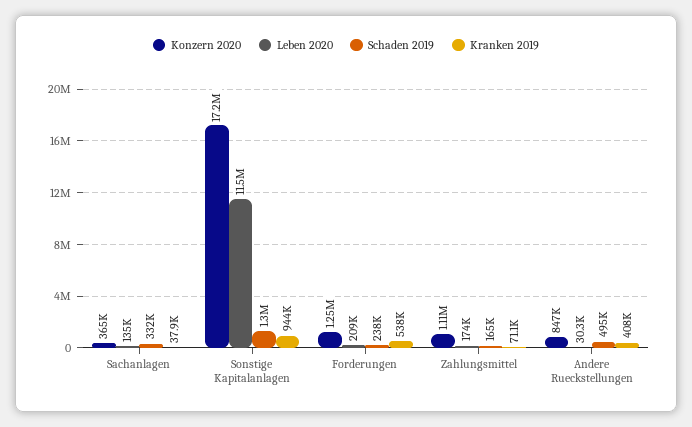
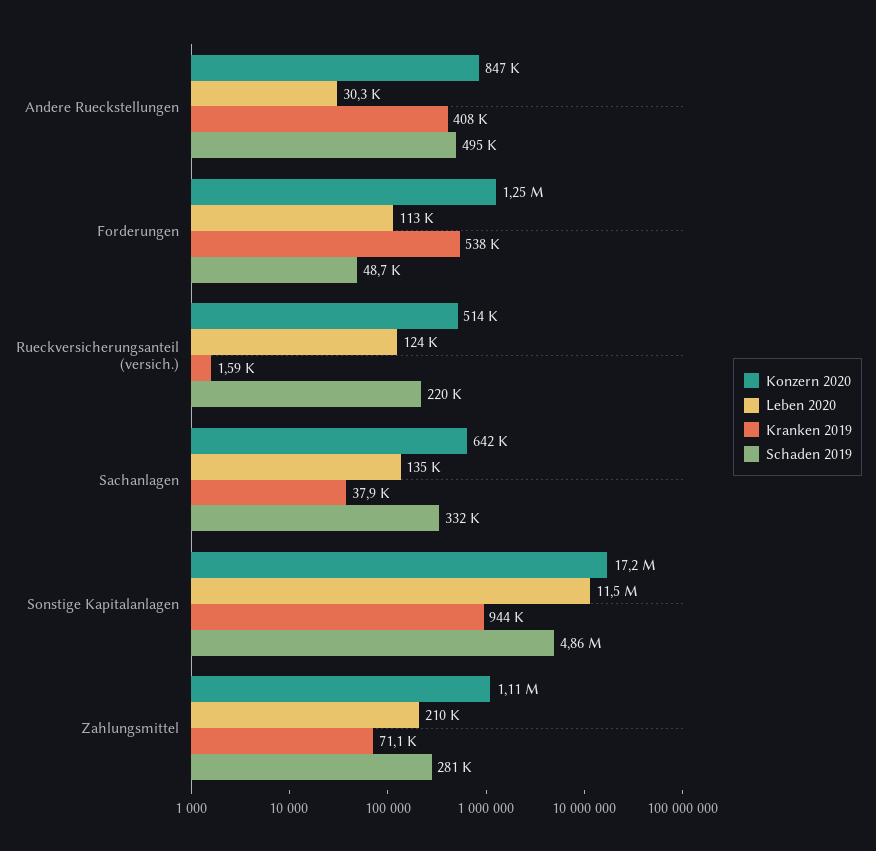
  {
    "Konzern 2020": {
-     "Sachanlagen": 365000,
+     "Sachanlagen": 642000,
      "Sonstige Kapitalanlagen": 17200000,
      "Forderungen": 1250000,
      "Zahlungsmittel": 1110000,
-     "Andere Rueckstellungen": 847000
+     "Andere Rueckstellungen": 847000,
+     "Rueckversicherungsanteil (versich.)": 514000
    },
    "Leben 2020": {
      "Sachanlagen": 135000,
      "Sonstige Kapitalanlagen": 11500000,
-     "Forderungen": 209000,
+     "Forderungen": 113000,
-     "Zahlungsmittel": 174000,
+     "Zahlungsmittel": 210000,
-     "Andere Rueckstellungen": 30300
+     "Andere Rueckstellungen": 30300,
+     "Rueckversicherungsanteil (versich.)": 124000
    },
    "Schaden 2019": {
      "Sachanlagen": 332000,
-     "Sonstige Kapitalanlagen": 1300000,
+     "Sonstige Kapitalanlagen": 4860000,
-     "Forderungen": 238000,
+     "Forderungen": 48700,
-     "Zahlungsmittel": 165000,
+     "Zahlungsmittel": 281000,
-     "Andere Rueckstellungen": 495000
+     "Andere Rueckstellungen": 495000,
+     "Rueckversicherungsanteil (versich.)": 220000
    },
    "Kranken 2019": {
      "Sachanlagen": 37900,
      "Sonstige Kapitalanlagen": 944000,
      "Forderungen": 538000,
      "Zahlungsmittel": 71100,
-     "Andere Rueckstellungen": 408000
+     "Andere Rueckstellungen": 408000,
+     "Rueckversicherungsanteil (versich.)": 1590
    }
  }

